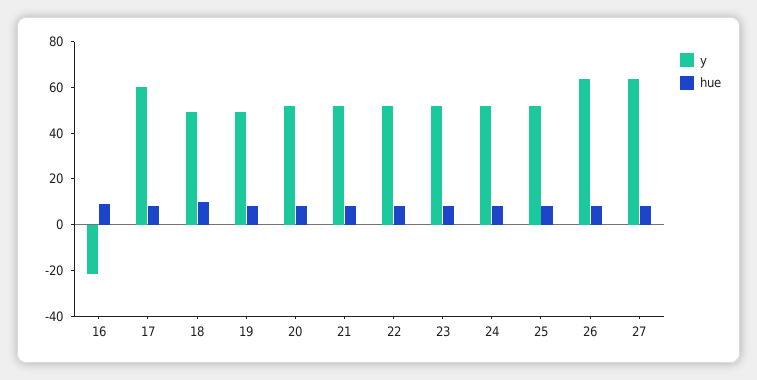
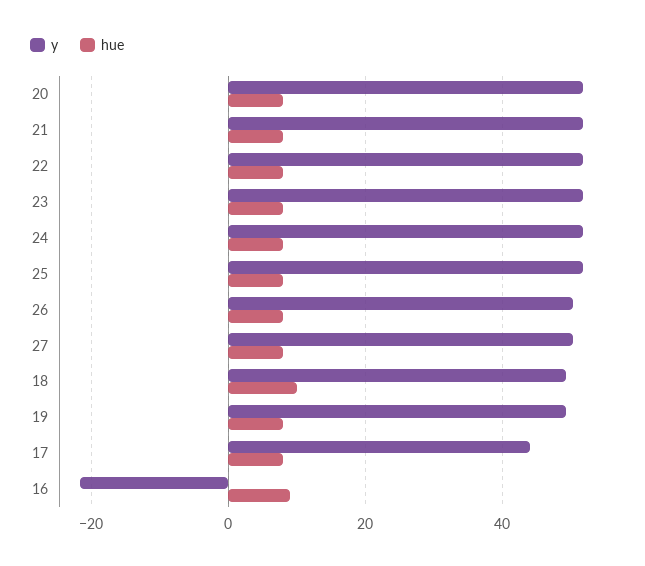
  {
    "y": {
      "16": -22,
-     "17": 60,
+     "17": 44,
      "18": 50,
      "19": 50,
      "20": 52,
      "21": 52,
      "22": 52,
      "23": 52,
      "24": 52,
      "25": 52,
-     "26": 65,
+     "26": 50,
-     "27": 65
+     "27": 50
    },
    "hue": {
      "16": 10,
      "17": 8,
      "18": 10,
      "19": 8,
      "20": 8,
      "21": 8,
      "22": 8,
      "23": 8,
      "24": 8,
      "25": 8,
      "26": 8,
      "27": 8
    }
  }

